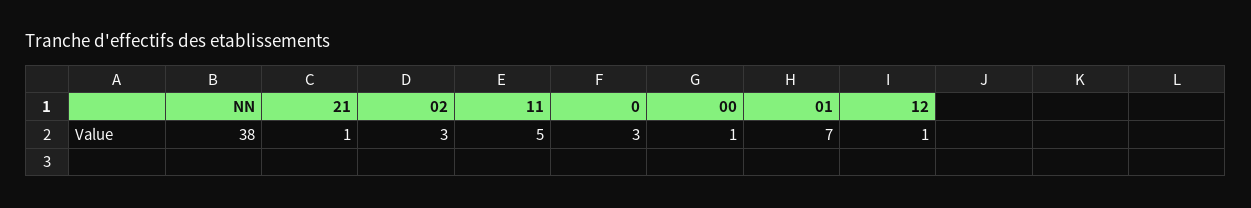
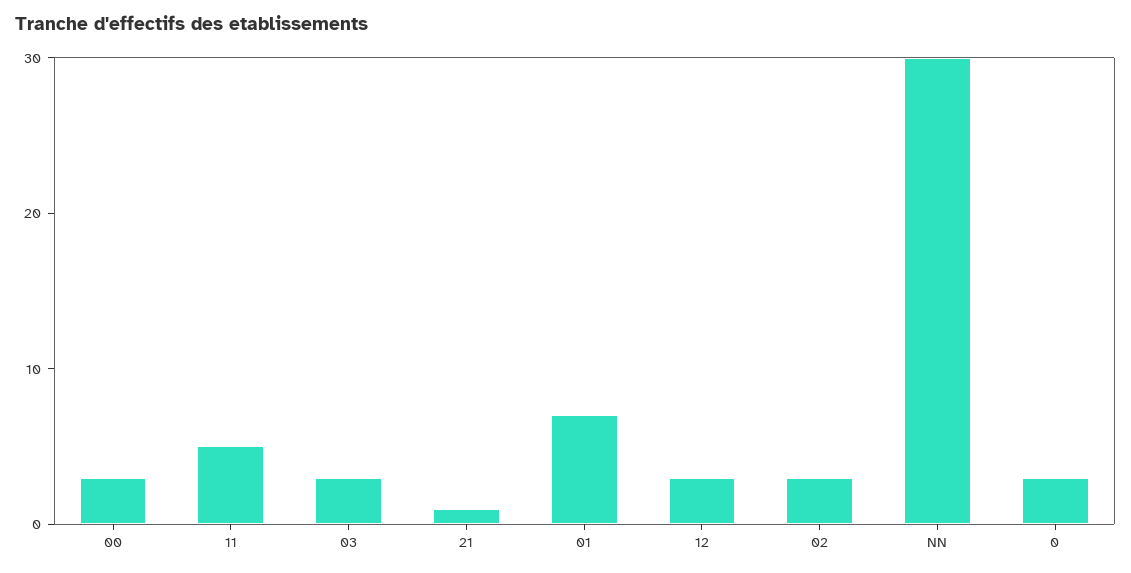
  {
-   "NN": 38,
+   "NN": 30,
    "21": 1,
    "02": 3,
    "11": 5,
    "0": 3,
-   "00": 1,
+   "00": 3,
    "01": 7,
-   "12": 1
+   "12": 3,
+   "03": 3
  }

